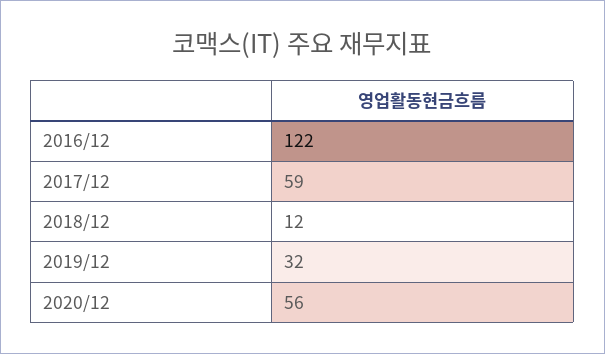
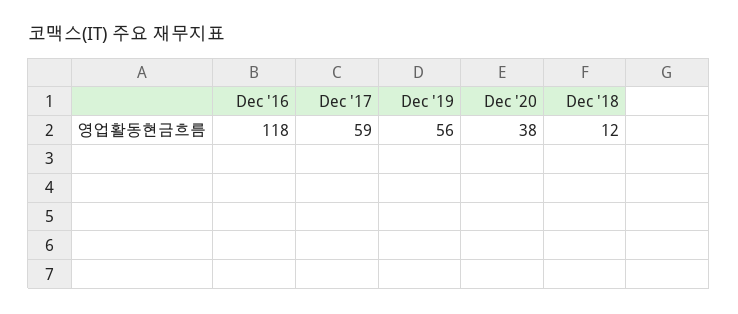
  {
-   "2016/12": 122,
+   "2016/12": 118,
    "2017/12": 59,
    "2018/12": 12,
-   "2019/12": 32,
+   "2019/12": 56,
-   "2020/12": 56
+   "2020/12": 38
  }

